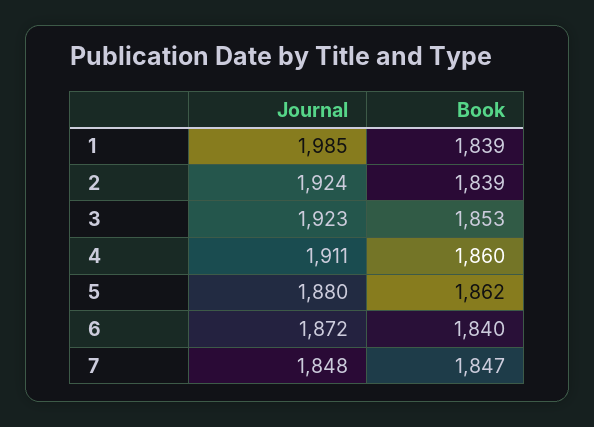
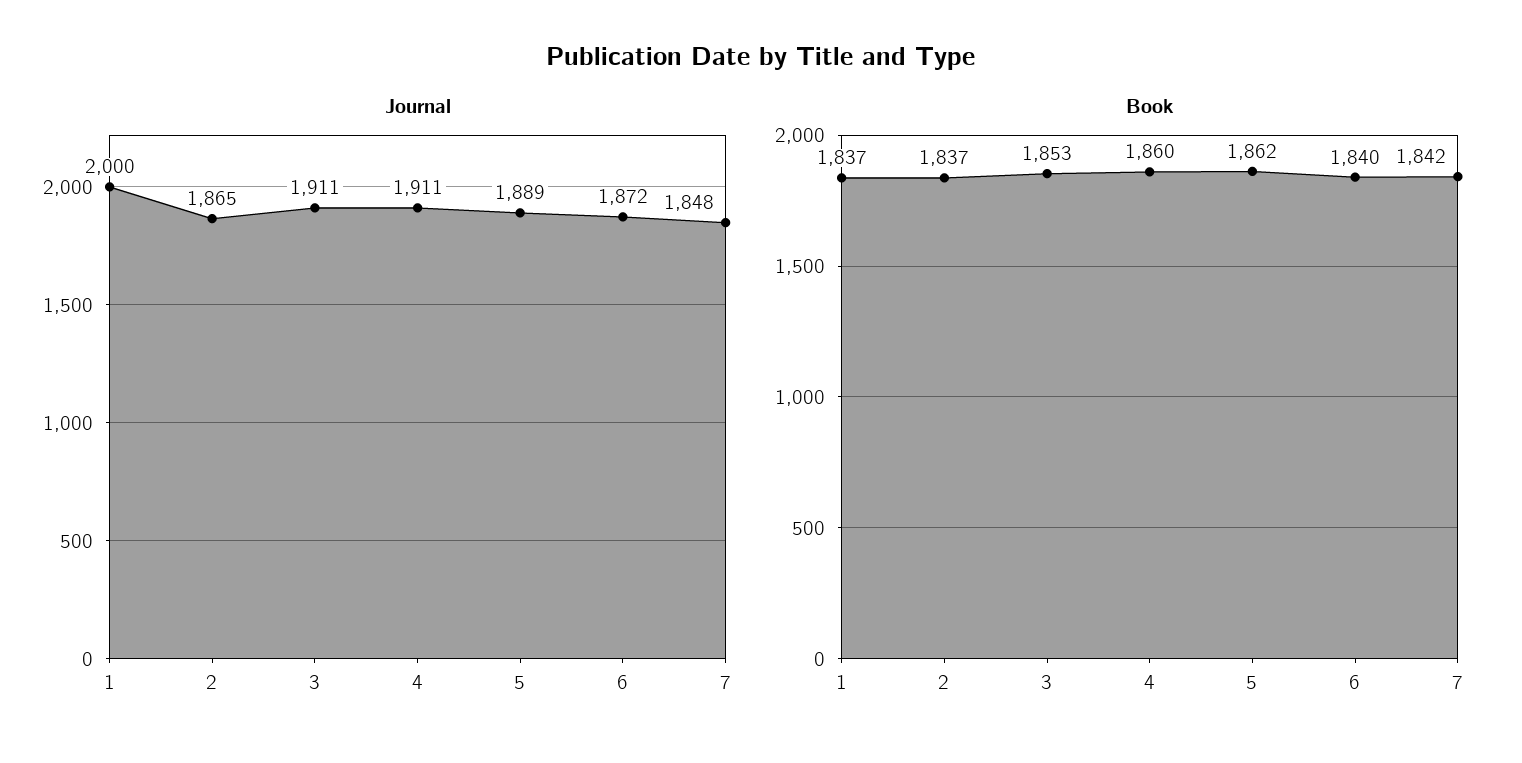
  {
    "Journal": {
-     "1": 1985,
+     "1": 2000,
-     "2": 1924,
+     "2": 1865,
-     "3": 1923,
+     "3": 1911,
      "4": 1911,
-     "5": 1880,
+     "5": 1889,
      "6": 1872,
      "7": 1848
    },
    "Book": {
-     "1": 1839,
+     "1": 1837,
-     "2": 1839,
+     "2": 1837,
      "3": 1853,
      "4": 1860,
      "5": 1862,
      "6": 1840,
-     "7": 1847
+     "7": 1842
    }
  }

